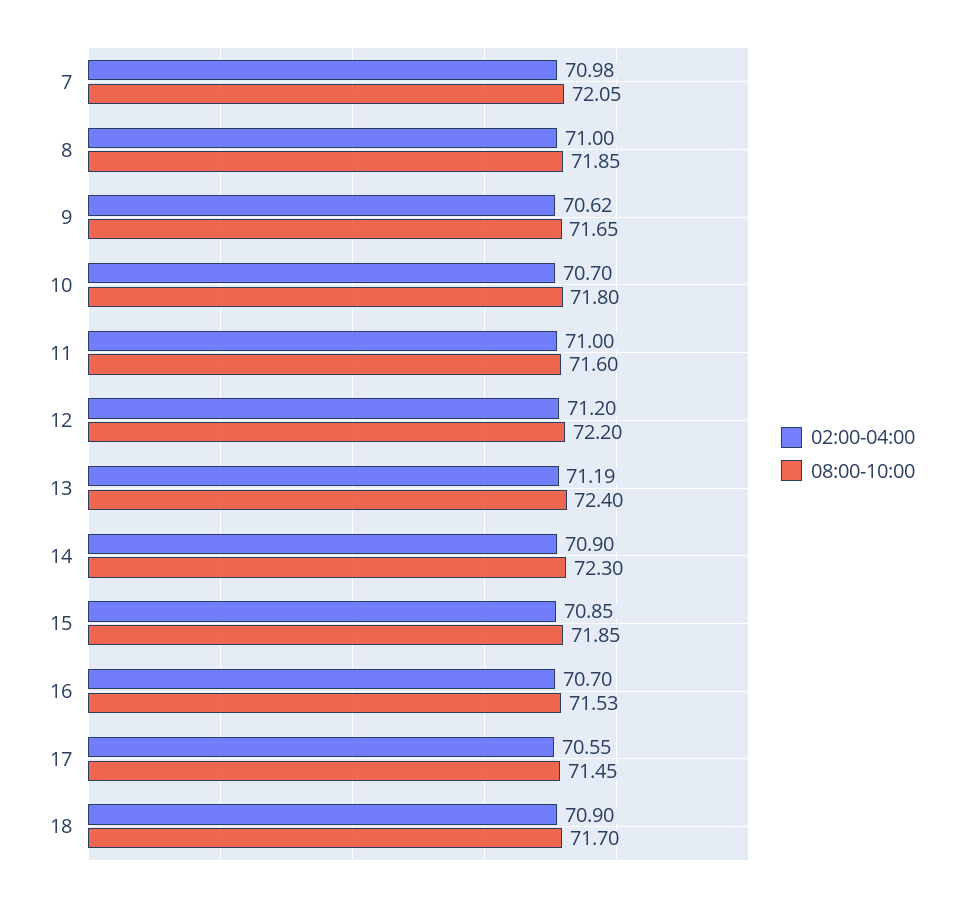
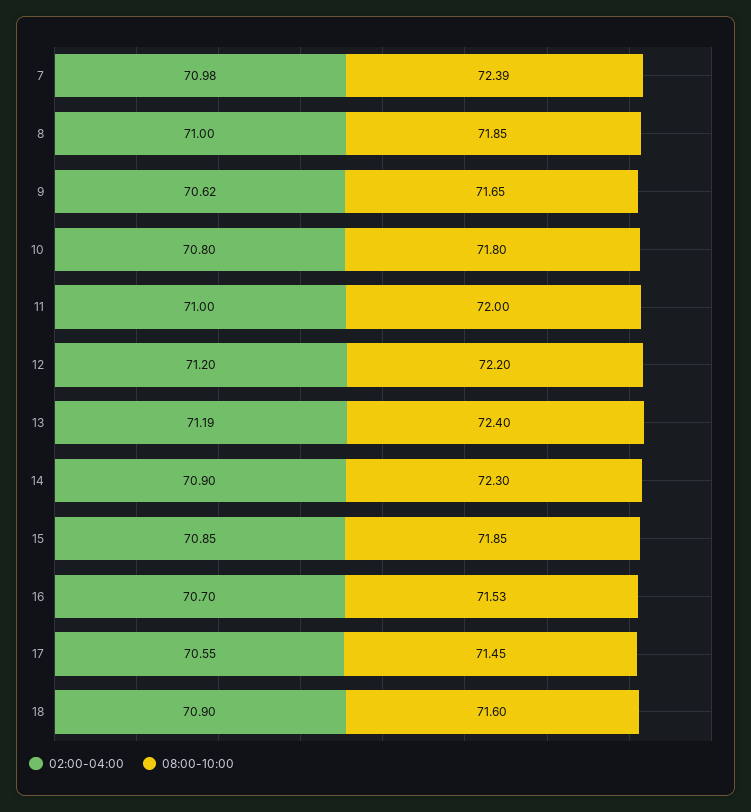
  {
    "02:00-04:00": {
      "7": 70.98,
      "8": 71,
      "9": 70.62,
-     "10": 70.7,
+     "10": 70.8,
      "11": 71,
      "12": 71.2,
      "13": 71.19,
      "14": 70.9,
      "15": 70.85,
      "16": 70.7,
      "17": 70.55,
      "18": 70.9
    },
    "08:00-10:00": {
-     "7": 72.05,
+     "7": 72.39,
      "8": 71.85,
      "9": 71.65,
      "10": 71.8,
-     "11": 71.6,
+     "11": 72,
      "12": 72.2,
      "13": 72.4,
      "14": 72.3,
      "15": 71.85,
      "16": 71.53,
      "17": 71.45,
-     "18": 71.7
+     "18": 71.6
    }
  }

